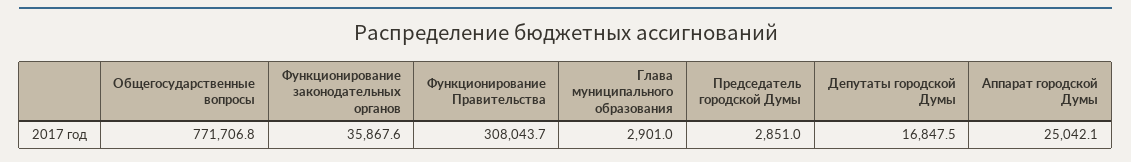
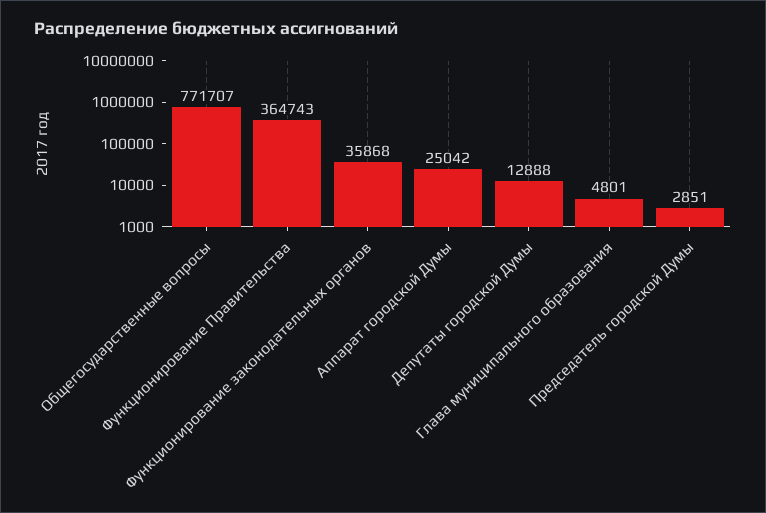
  {
    "Общегосударственные вопросы": 771706.8,
    "Функционирование законодательных органов": 35867.6,
-   "Функционирование Правительства": 308043.7,
+   "Функционирование Правительства": 364743,
-   "Глава муниципального образования": 2901,
+   "Глава муниципального образования": 4801,
    "Председатель городской Думы": 2851,
-   "Депутаты городской Думы": 16847.5,
+   "Депутаты городской Думы": 12888,
    "Аппарат городской Думы": 25042.1
  }

